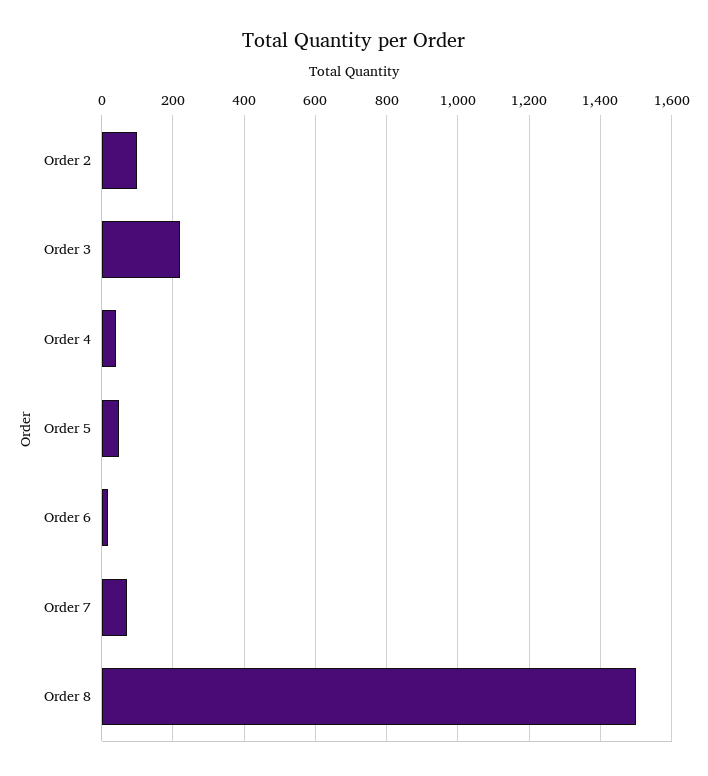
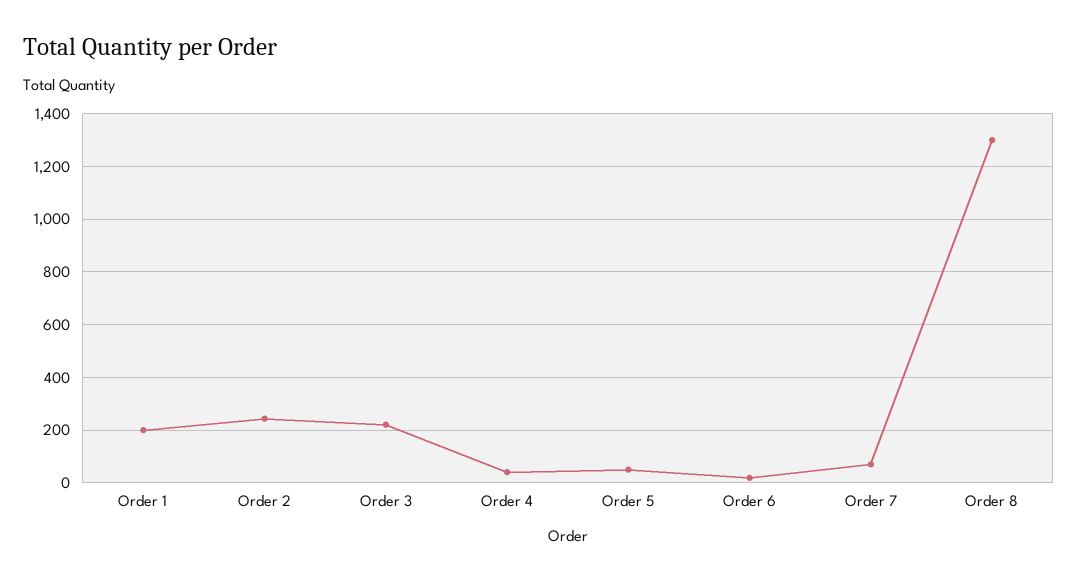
  {
-   "Order 2": 100,
+   "Order 2": 250,
    "Order 3": 220,
    "Order 4": 40,
    "Order 5": 60,
    "Order 6": 20,
    "Order 7": 80,
-   "Order 8": 1500
+   "Order 8": 1300,
+   "Order 1": 200
  }

